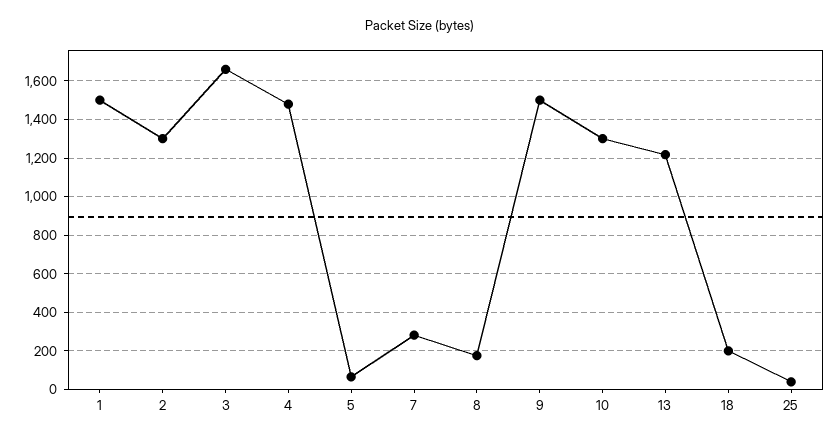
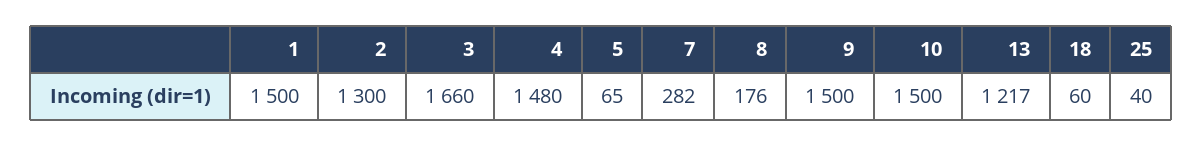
  {
    "1": 1500,
    "2": 1300,
    "3": 1660,
    "4": 1480,
    "5": 65,
    "7": 282,
    "8": 176,
    "9": 1500,
-   "10": 1300,
+   "10": 1500,
    "13": 1217,
-   "18": 200,
+   "18": 60,
    "25": 40
  }

